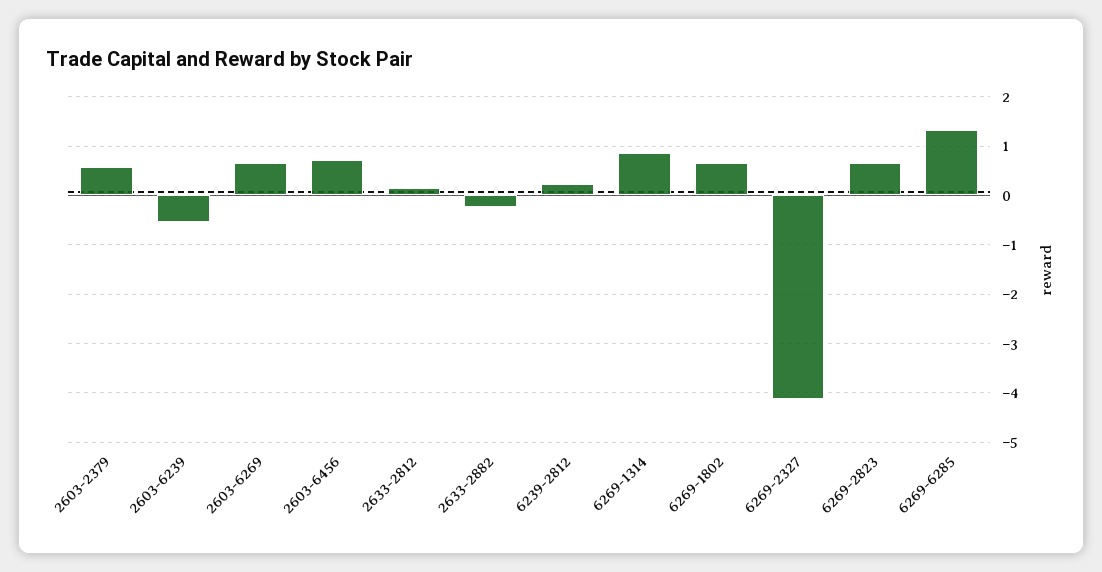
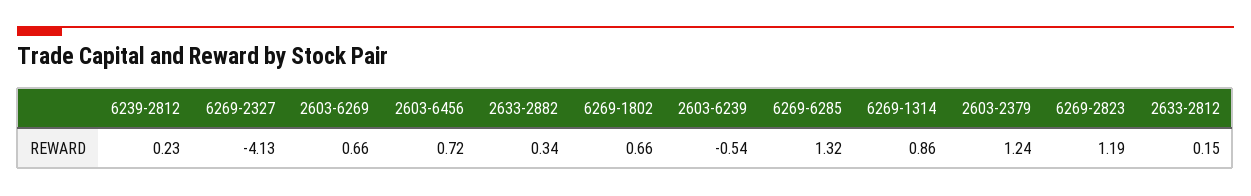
  {
-   "2603-2379": 0.6,
+   "2603-2379": 1.24,
    "2603-6239": -0.54,
    "2603-6269": 0.66,
    "2603-6456": 0.72,
    "2633-2812": 0.15,
-   "2633-2882": -0.2,
+   "2633-2882": 0.34,
    "6239-2812": 0.23,
    "6269-1314": 0.86,
    "6269-1802": 0.66,
    "6269-2327": -4.13,
-   "6269-2823": 0.6,
+   "6269-2823": 1.19,
    "6269-6285": 1.32
  }

